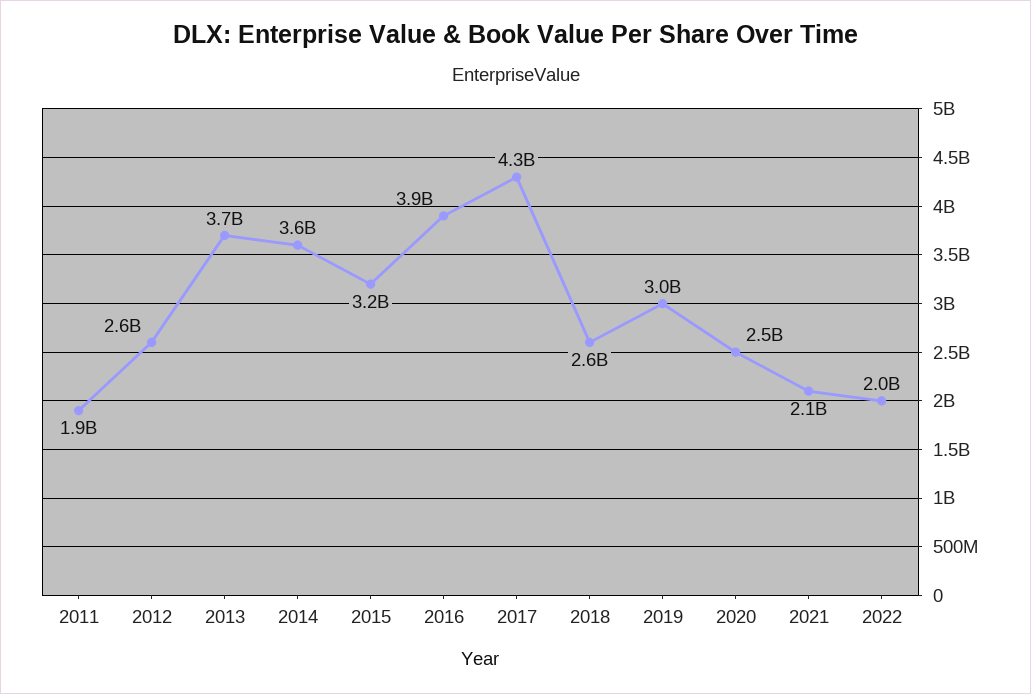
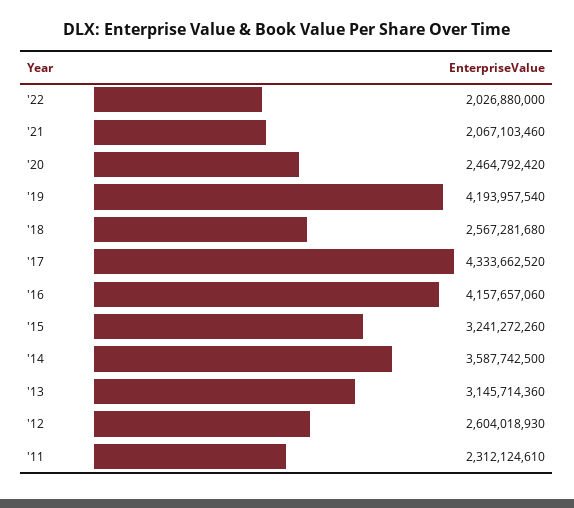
  {
-   "2011": 1900000000,
+   "2011": 2312124610,
    "2012": 2604018930,
-   "2013": 3700000000,
+   "2013": 3145714360,
    "2014": 3587742500,
    "2015": 3241272260,
-   "2016": 3900000000,
+   "2016": 4157657060,
    "2017": 4333662520,
    "2018": 2567281680,
-   "2019": 3000000000,
+   "2019": 4193957540,
    "2020": 2464792420,
    "2021": 2067103460,
    "2022": 2026880000
  }

